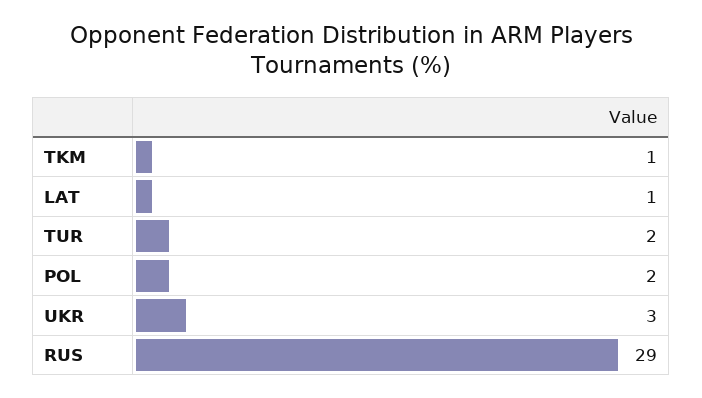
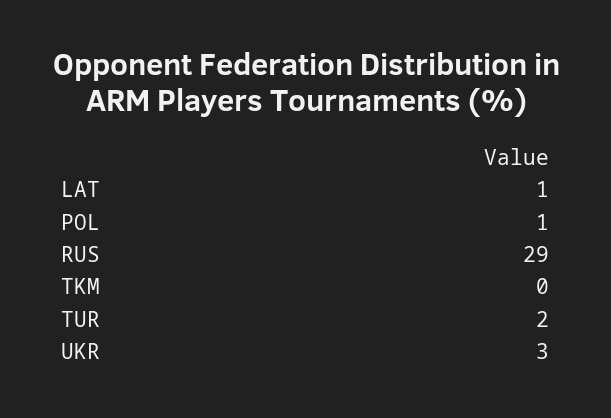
  {
-   "TKM": 1,
+   "TKM": 0,
    "LAT": 1,
    "TUR": 2,
-   "POL": 2,
+   "POL": 1,
    "UKR": 3,
    "RUS": 29
  }

